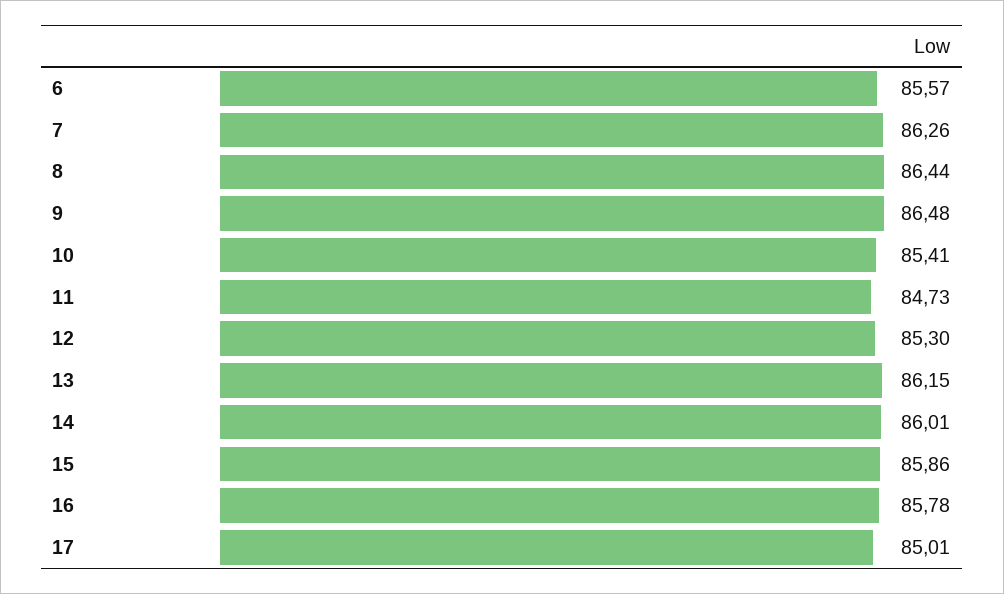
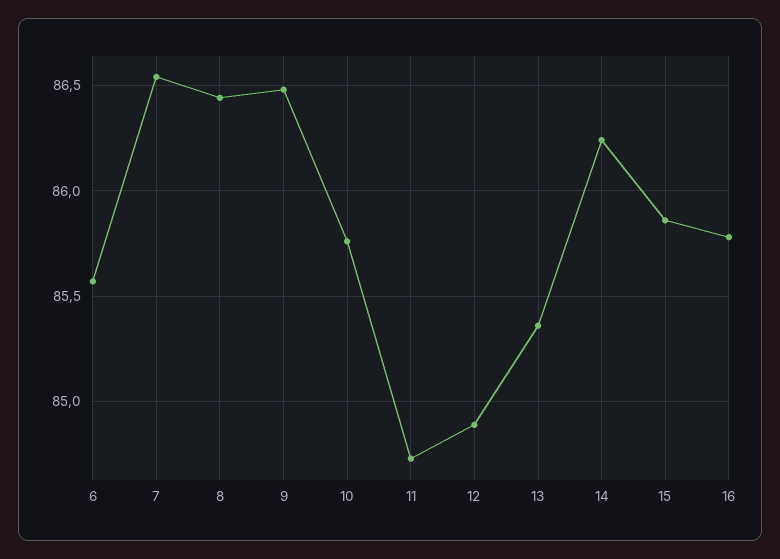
  {
    "6": 85.57,
-   "7": 86.26,
+   "7": 86.55,
    "8": 86.44,
    "9": 86.48,
-   "10": 85.41,
+   "10": 85.75,
    "11": 84.73,
-   "12": 85.3,
+   "12": 84.9,
-   "13": 86.15,
+   "13": 85.35,
-   "14": 86.01,
+   "14": 86.25,
    "15": 85.86,
-   "16": 85.78,
+   "16": 85.78
-   "17": 85.01
  }

